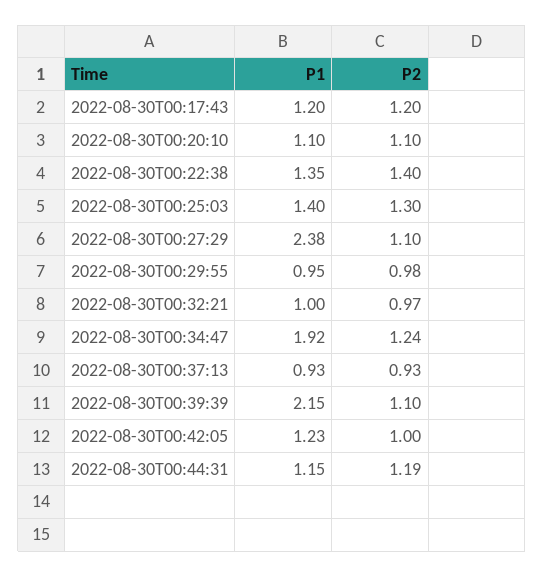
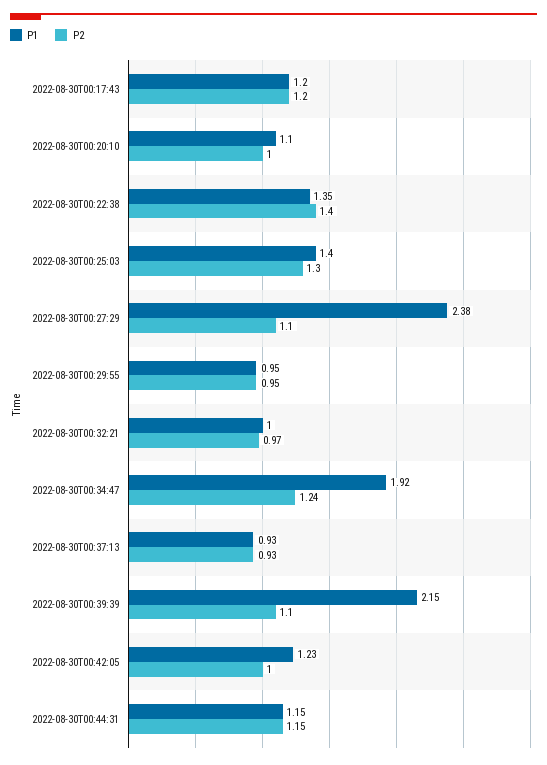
  {
    "P1": {
      "2022-08-30T00:17:43": 1.2,
      "2022-08-30T00:20:10": 1.1,
      "2022-08-30T00:22:38": 1.35,
      "2022-08-30T00:25:03": 1.4,
      "2022-08-30T00:27:29": 2.38,
      "2022-08-30T00:29:55": 0.95,
      "2022-08-30T00:32:21": 1,
      "2022-08-30T00:34:47": 1.92,
      "2022-08-30T00:37:13": 0.93,
      "2022-08-30T00:39:39": 2.15,
      "2022-08-30T00:42:05": 1.23,
      "2022-08-30T00:44:31": 1.15
    },
    "P2": {
      "2022-08-30T00:17:43": 1.2,
-     "2022-08-30T00:20:10": 1.1,
+     "2022-08-30T00:20:10": 1,
      "2022-08-30T00:22:38": 1.4,
      "2022-08-30T00:25:03": 1.3,
      "2022-08-30T00:27:29": 1.1,
-     "2022-08-30T00:29:55": 0.98,
+     "2022-08-30T00:29:55": 0.95,
      "2022-08-30T00:32:21": 0.97,
      "2022-08-30T00:34:47": 1.24,
      "2022-08-30T00:37:13": 0.93,
      "2022-08-30T00:39:39": 1.1,
      "2022-08-30T00:42:05": 1,
-     "2022-08-30T00:44:31": 1.19
+     "2022-08-30T00:44:31": 1.15
    }
  }

